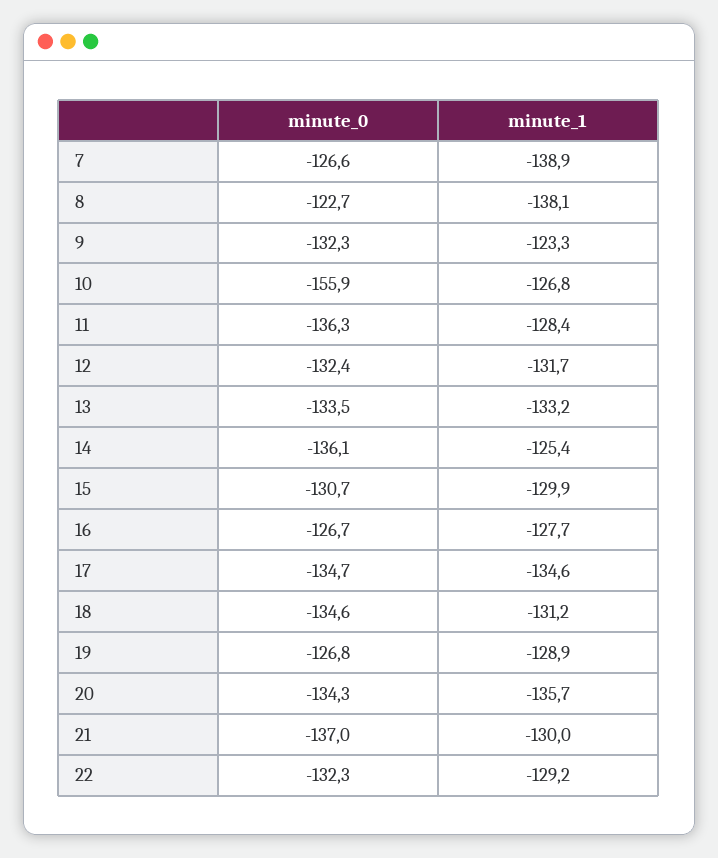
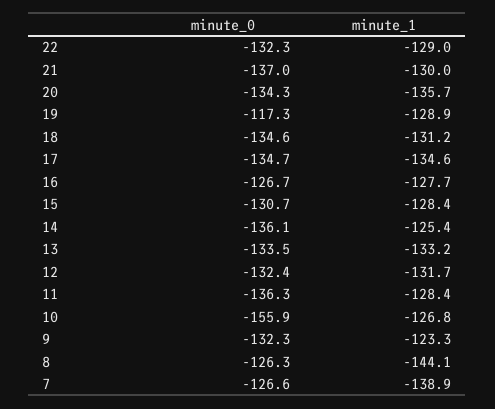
  {
    "minute_0": {
      "7": -126.6,
-     "8": -122.7,
+     "8": -126.3,
      "9": -132.3,
      "10": -155.9,
      "11": -136.3,
      "12": -132.4,
      "13": -133.5,
      "14": -136.1,
      "15": -130.7,
      "16": -126.7,
      "17": -134.7,
      "18": -134.6,
-     "19": -126.8,
+     "19": -117.3,
      "20": -134.3,
      "21": -137,
      "22": -132.3
    },
    "minute_1": {
      "7": -138.9,
-     "8": -138.1,
+     "8": -144.1,
      "9": -123.3,
      "10": -126.8,
      "11": -128.4,
      "12": -131.7,
      "13": -133.2,
      "14": -125.4,
-     "15": -129.9,
+     "15": -128.4,
      "16": -127.7,
      "17": -134.6,
      "18": -131.2,
      "19": -128.9,
      "20": -135.7,
      "21": -130,
-     "22": -129.2
+     "22": -129
    }
  }

